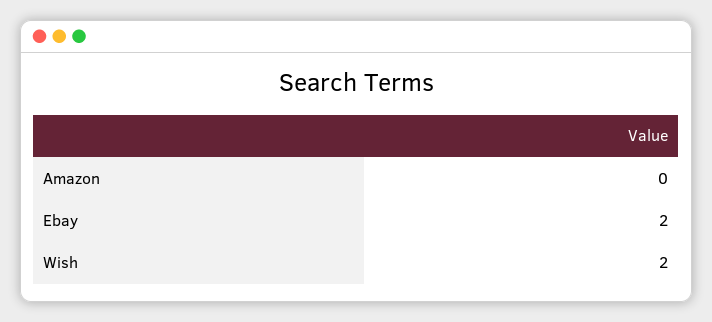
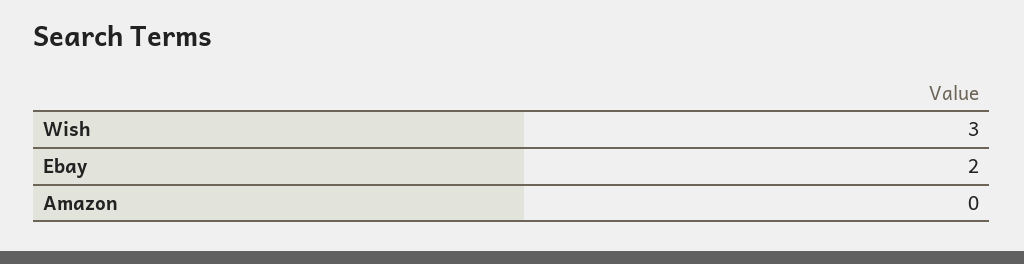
  {
    "Amazon": 0,
    "Ebay": 2,
-   "Wish": 2
+   "Wish": 3
  }

